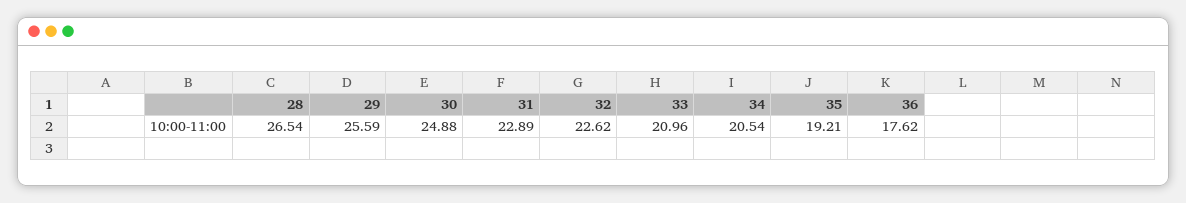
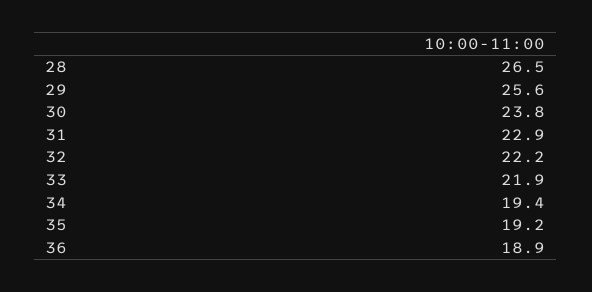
  {
    "28": 26.54,
    "29": 25.59,
-   "30": 24.88,
+   "30": 23.8,
    "31": 22.89,
-   "32": 22.62,
+   "32": 22.2,
-   "33": 20.96,
+   "33": 21.9,
-   "34": 20.54,
+   "34": 19.4,
    "35": 19.21,
-   "36": 17.62
+   "36": 18.9
  }

